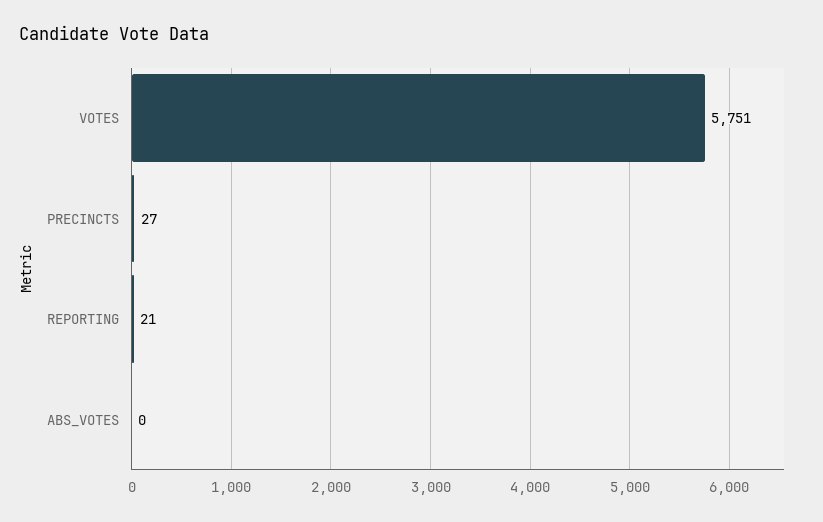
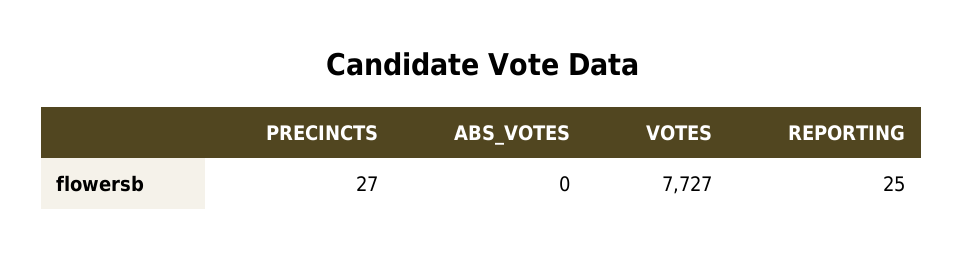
  {
-   "VOTES": 5751,
+   "VOTES": 7727,
    "PRECINCTS": 27,
-   "REPORTING": 21,
+   "REPORTING": 25,
    "ABS_VOTES": 0
  }

